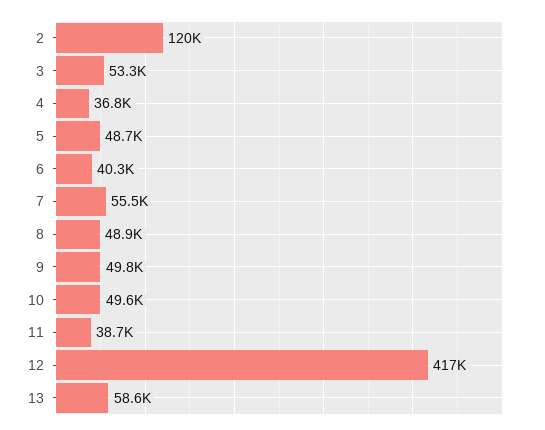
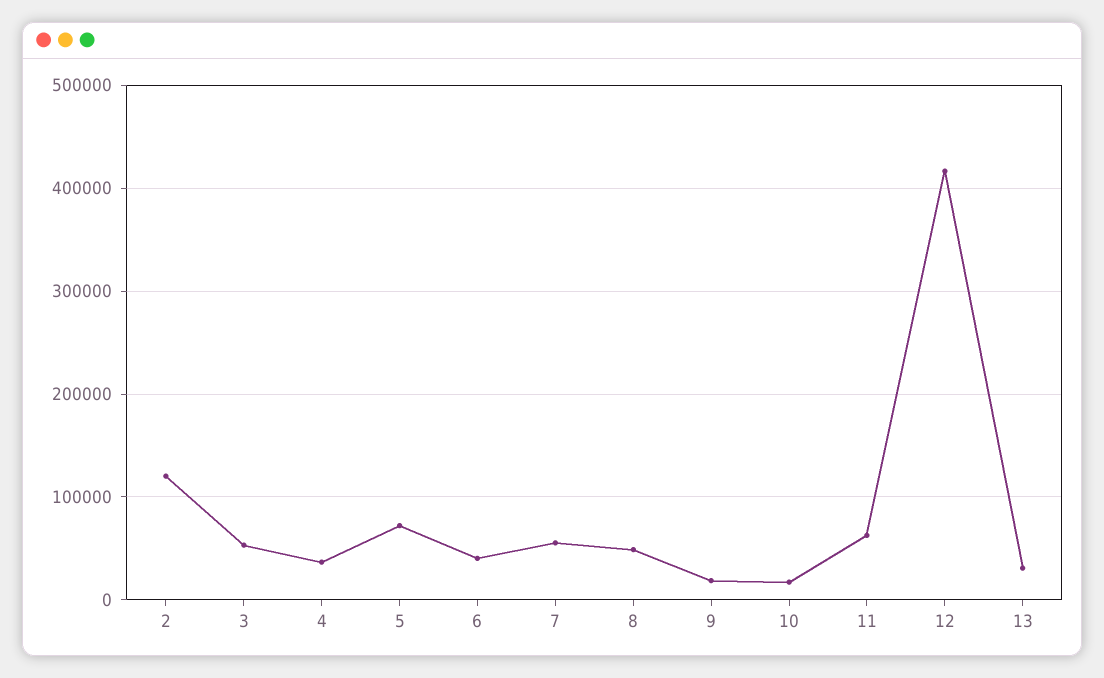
  {
    "2": 120000,
    "3": 53300,
    "4": 36800,
-   "5": 48700,
+   "5": 70000,
    "6": 40300,
    "7": 55500,
    "8": 48900,
-   "9": 49800,
+   "9": 20000,
-   "10": 49600,
+   "10": 20000,
-   "11": 38700,
+   "11": 60000,
    "12": 417000,
-   "13": 58600
+   "13": 30000
  }

